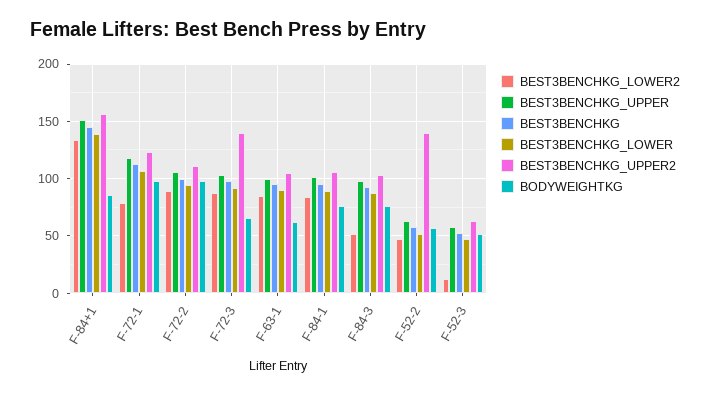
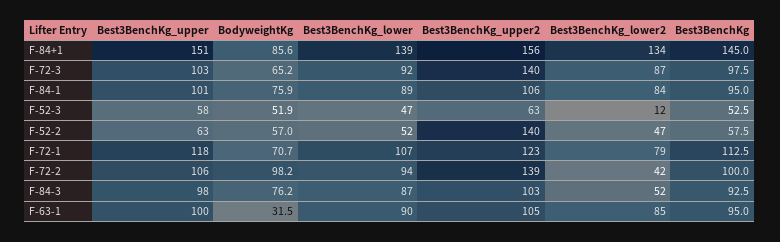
  {
    "BEST3BENCHKG_LOWER2": {
      "F-84+1": 134,
      "F-72-1": 79,
-     "F-72-2": 90,
+     "F-72-2": 42,
      "F-72-3": 87,
      "F-63-1": 85,
      "F-84-1": 84,
      "F-84-3": 52,
      "F-52-2": 47,
      "F-52-3": 12
    },
    "BEST3BENCHKG_UPPER": {
      "F-84+1": 151,
      "F-72-1": 118,
      "F-72-2": 106,
      "F-72-3": 103,
      "F-63-1": 100,
      "F-84-1": 101,
      "F-84-3": 98,
      "F-52-2": 63,
      "F-52-3": 58
    },
    "BEST3BENCHKG": {
      "F-84+1": 145,
      "F-72-1": 112.5,
      "F-72-2": 100,
      "F-72-3": 97.5,
      "F-63-1": 95,
      "F-84-1": 95,
      "F-84-3": 92.5,
      "F-52-2": 57.5,
      "F-52-3": 52.5
    },
    "BEST3BENCHKG_LOWER": {
      "F-84+1": 139,
      "F-72-1": 107,
      "F-72-2": 94,
      "F-72-3": 92,
      "F-63-1": 90,
      "F-84-1": 89,
      "F-84-3": 87,
      "F-52-2": 52,
      "F-52-3": 47
    },
    "BEST3BENCHKG_UPPER2": {
      "F-84+1": 156,
      "F-72-1": 123,
-     "F-72-2": 110,
+     "F-72-2": 139,
      "F-72-3": 140,
      "F-63-1": 105,
      "F-84-1": 106,
      "F-84-3": 103,
      "F-52-2": 140,
      "F-52-3": 63
    },
    "BODYWEIGHTKG": {
      "F-84+1": 85.6,
-     "F-72-1": 100,
+     "F-72-1": 70.7,
      "F-72-2": 98.2,
      "F-72-3": 65.2,
-     "F-63-1": 60,
+     "F-63-1": 31.5,
      "F-84-1": 75.9,
      "F-84-3": 76.2,
      "F-52-2": 57,
      "F-52-3": 51.9
    }
  }

